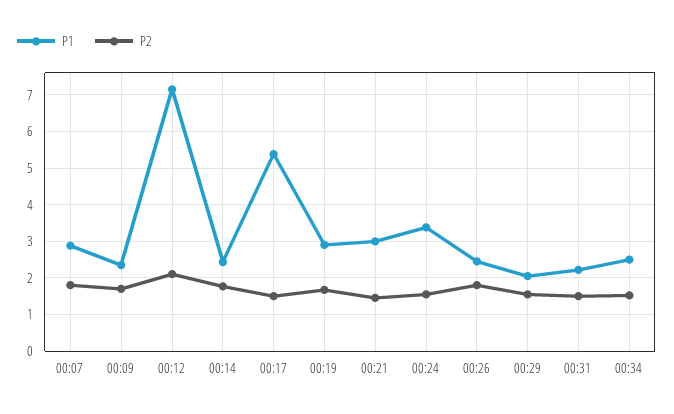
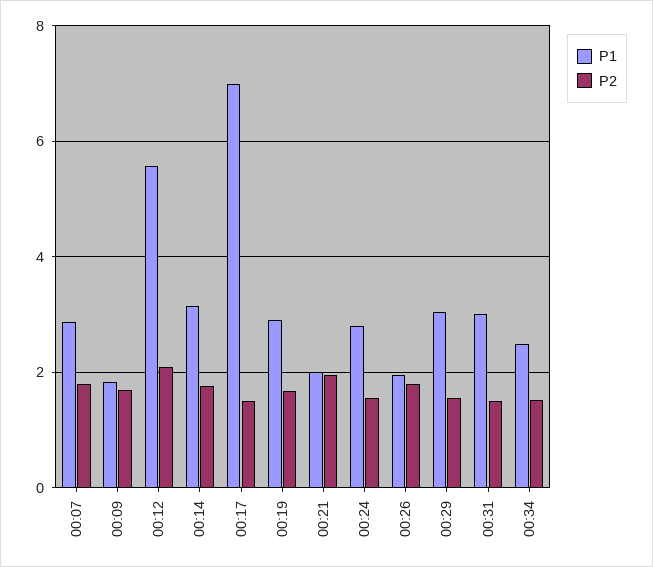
  {
    "P1": {
      "00:07": 2.8,
-     "00:09": 2.4,
+     "00:09": 1.8,
-     "00:12": 7.2,
+     "00:12": 5.6,
-     "00:14": 2.4,
+     "00:14": 3.2,
-     "00:17": 5.4,
+     "00:17": 7,
      "00:19": 3,
-     "00:21": 3,
+     "00:21": 2,
-     "00:24": 3.4,
+     "00:24": 2.8,
-     "00:26": 2.4,
+     "00:26": 2,
-     "00:29": 2,
+     "00:29": 3,
-     "00:31": 2.2,
+     "00:31": 3,
      "00:34": 2.6
    },
    "P2": {
      "00:07": 1.8,
      "00:09": 1.8,
      "00:12": 2.2,
      "00:14": 1.8,
      "00:17": 1.6,
      "00:19": 1.6,
-     "00:21": 1.4,
+     "00:21": 2,
      "00:24": 1.6,
      "00:26": 1.8,
      "00:29": 1.6,
      "00:31": 1.6,
      "00:34": 1.6
    }
  }

